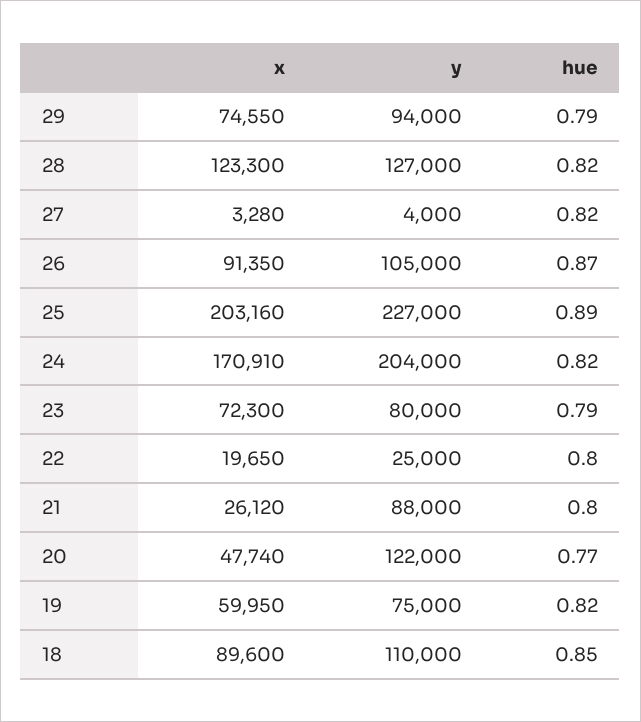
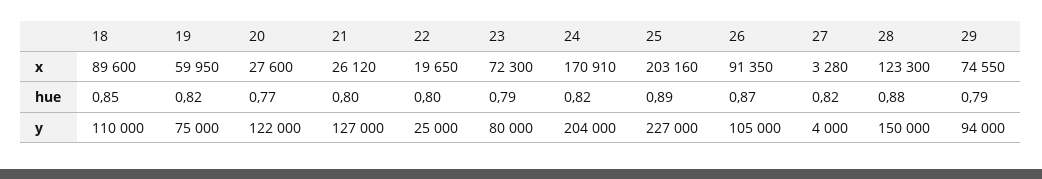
  {
    "x": {
      "29": 74550,
      "28": 123300,
      "27": 3280,
      "26": 91350,
      "25": 203160,
      "24": 170910,
      "23": 72300,
      "22": 19650,
      "21": 26120,
-     "20": 47740,
+     "20": 27600,
      "19": 59950,
      "18": 89600
    },
    "y": {
      "29": 94000,
-     "28": 127000,
+     "28": 150000,
      "27": 4000,
      "26": 105000,
      "25": 227000,
      "24": 204000,
      "23": 80000,
      "22": 25000,
-     "21": 88000,
+     "21": 127000,
      "20": 122000,
      "19": 75000,
      "18": 110000
    },
    "hue": {
      "29": 0.79,
-     "28": 0.82,
+     "28": 0.88,
      "27": 0.82,
      "26": 0.87,
      "25": 0.89,
      "24": 0.82,
      "23": 0.79,
      "22": 0.8,
      "21": 0.8,
      "20": 0.77,
      "19": 0.82,
      "18": 0.85
    }
  }

